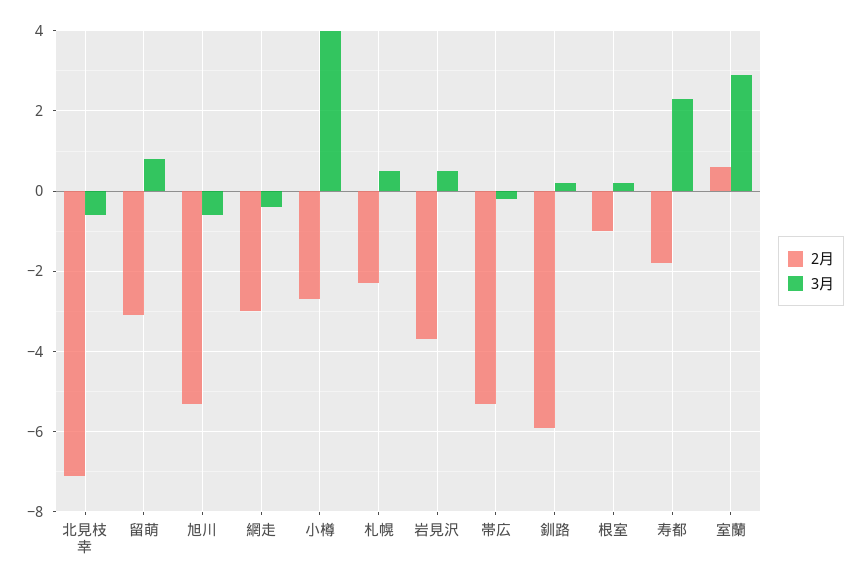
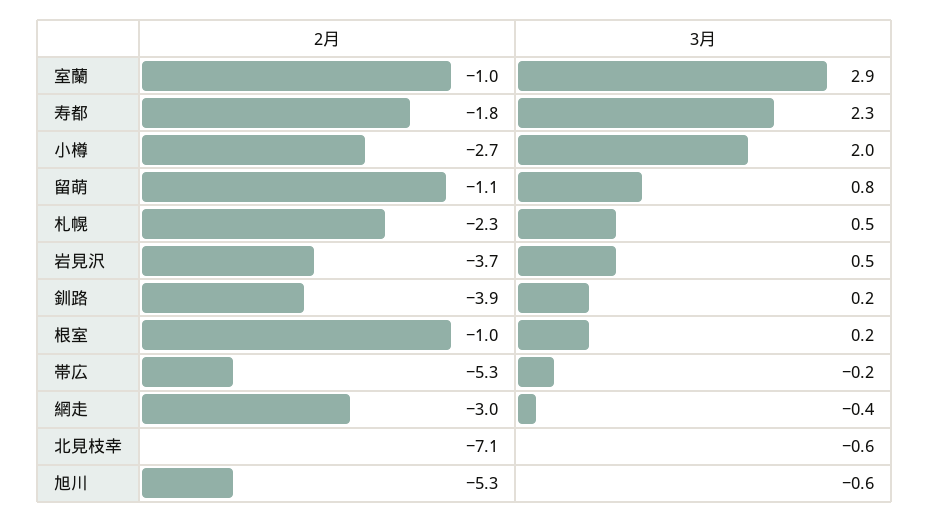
  {
    "2月": {
      "北見枝幸": -7.1,
-     "留萌": -3,
+     "留萌": -1.1,
      "旭川": -5.3,
      "網走": -3,
      "小樽": -2.7,
      "札幌": -2.3,
      "岩見沢": -3.7,
      "帯広": -5.3,
-     "釧路": -6,
+     "釧路": -3.9,
      "根室": -1,
      "寿都": -1.8,
-     "室蘭": 0.5
+     "室蘭": -1
    },
    "3月": {
      "北見枝幸": -0.6,
      "留萌": 0.8,
      "旭川": -0.6,
      "網走": -0.4,
-     "小樽": 4,
+     "小樽": 2,
      "札幌": 0.5,
      "岩見沢": 0.5,
      "帯広": -0.2,
      "釧路": 0.2,
      "根室": 0.2,
      "寿都": 2.3,
      "室蘭": 2.9
    }
  }

